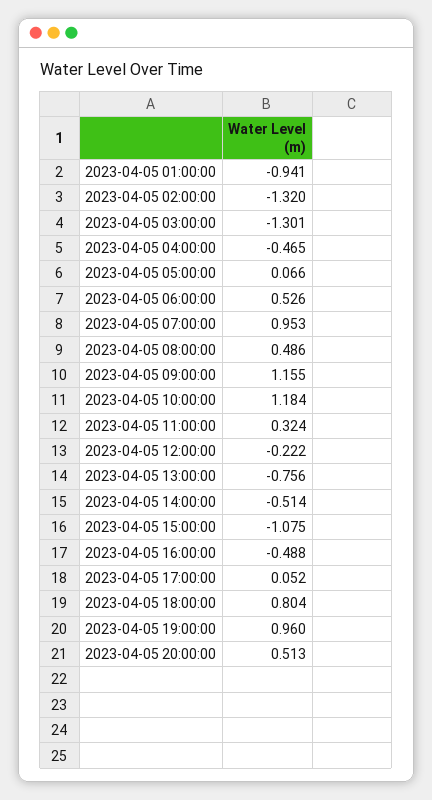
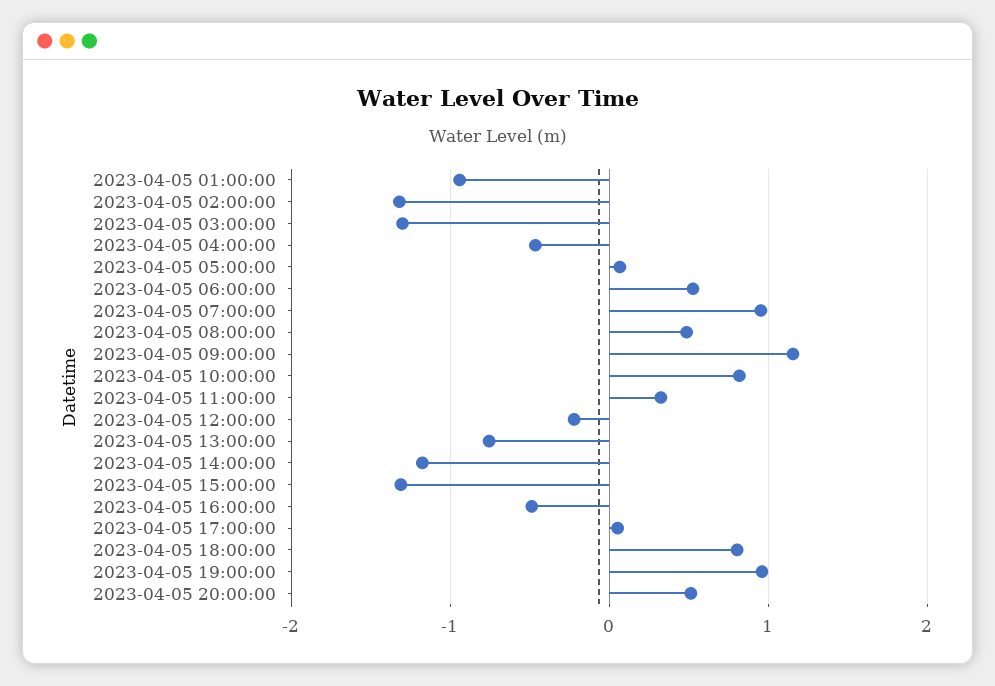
  {
    "2023-04-05 01:00:00": -0.941,
    "2023-04-05 02:00:00": -1.32,
    "2023-04-05 03:00:00": -1.301,
    "2023-04-05 04:00:00": -0.465,
    "2023-04-05 05:00:00": 0.066,
    "2023-04-05 06:00:00": 0.526,
    "2023-04-05 07:00:00": 0.953,
    "2023-04-05 08:00:00": 0.486,
    "2023-04-05 09:00:00": 1.155,
-   "2023-04-05 10:00:00": 1.184,
+   "2023-04-05 10:00:00": 0.8,
    "2023-04-05 11:00:00": 0.324,
    "2023-04-05 12:00:00": -0.222,
    "2023-04-05 13:00:00": -0.756,
-   "2023-04-05 14:00:00": -0.514,
+   "2023-04-05 14:00:00": -1.2,
-   "2023-04-05 15:00:00": -1.075,
+   "2023-04-05 15:00:00": -1.3,
    "2023-04-05 16:00:00": -0.488,
    "2023-04-05 17:00:00": 0.052,
    "2023-04-05 18:00:00": 0.804,
    "2023-04-05 19:00:00": 0.96,
    "2023-04-05 20:00:00": 0.513
  }

